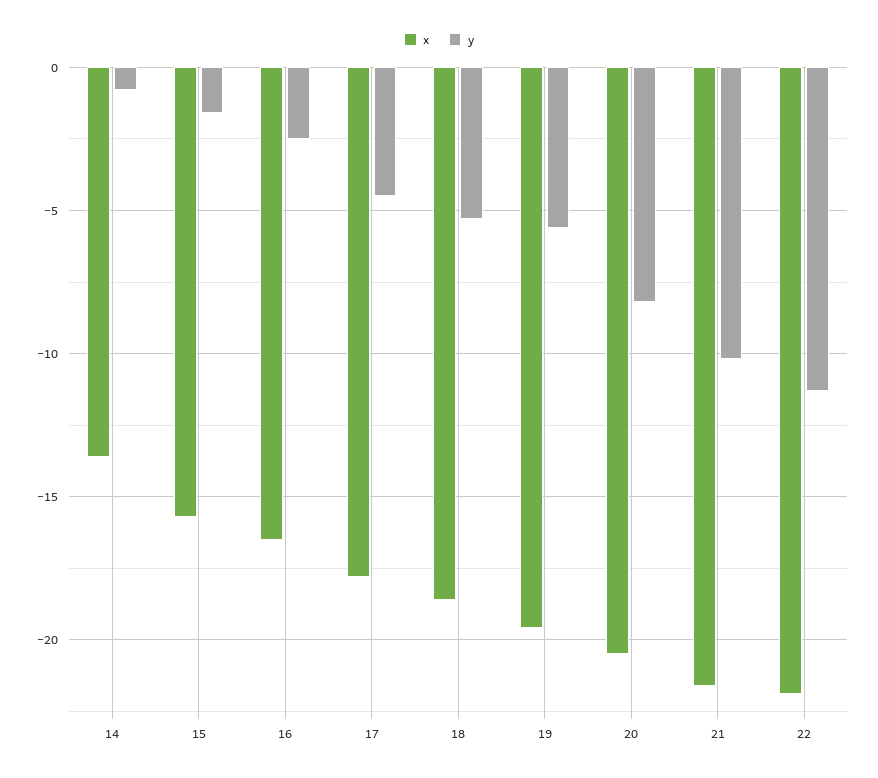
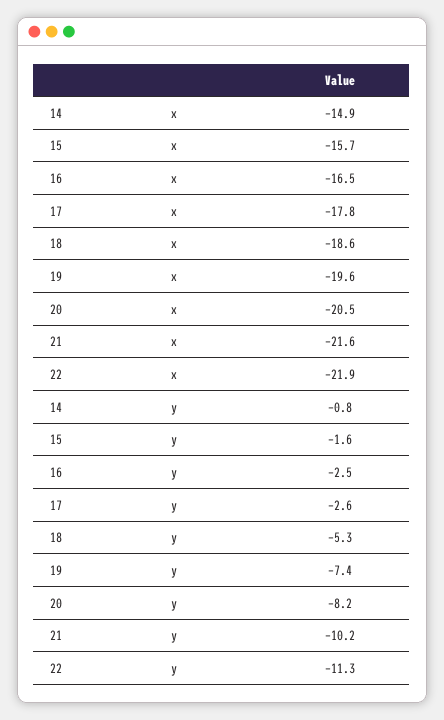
  {
    "x": {
-     "14": -13.5,
+     "14": -14.9,
      "15": -15.7,
      "16": -16.5,
      "17": -17.8,
      "18": -18.6,
      "19": -19.6,
      "20": -20.5,
      "21": -21.6,
      "22": -21.9
    },
    "y": {
      "14": -0.8,
      "15": -1.6,
      "16": -2.5,
-     "17": -4.5,
+     "17": -2.6,
      "18": -5.3,
-     "19": -5.5,
+     "19": -7.4,
      "20": -8.2,
      "21": -10.2,
      "22": -11.3
    }
  }

